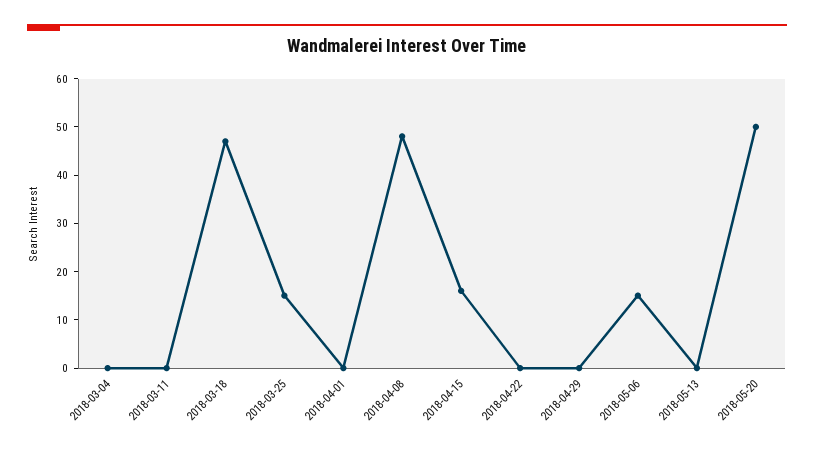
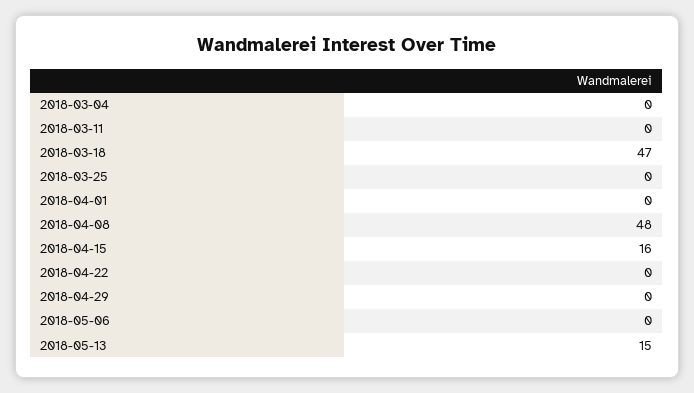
  {
    "2018-03-04": 0,
    "2018-03-11": 0,
    "2018-03-18": 47,
-   "2018-03-25": 15,
+   "2018-03-25": 0,
    "2018-04-01": 0,
    "2018-04-08": 48,
    "2018-04-15": 16,
    "2018-04-22": 0,
    "2018-04-29": 0,
-   "2018-05-06": 15,
+   "2018-05-06": 0,
-   "2018-05-13": 0,
+   "2018-05-13": 15
-   "2018-05-20": 50
  }

